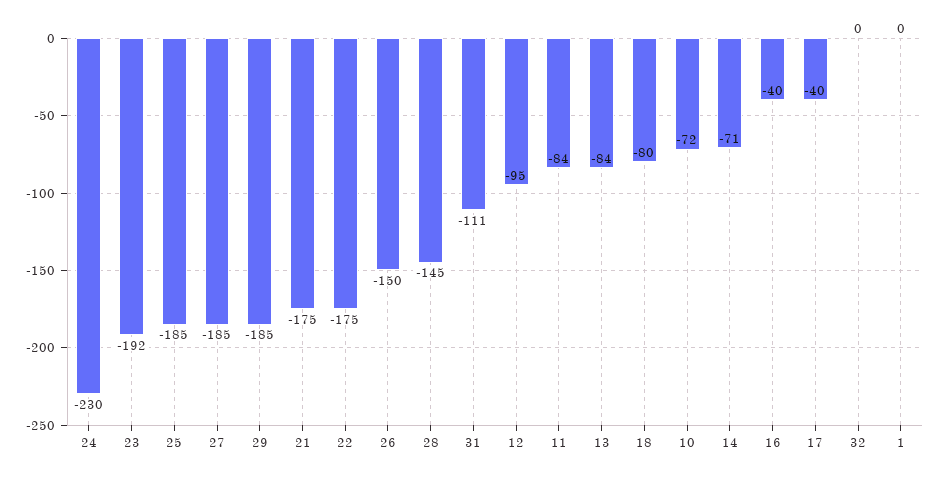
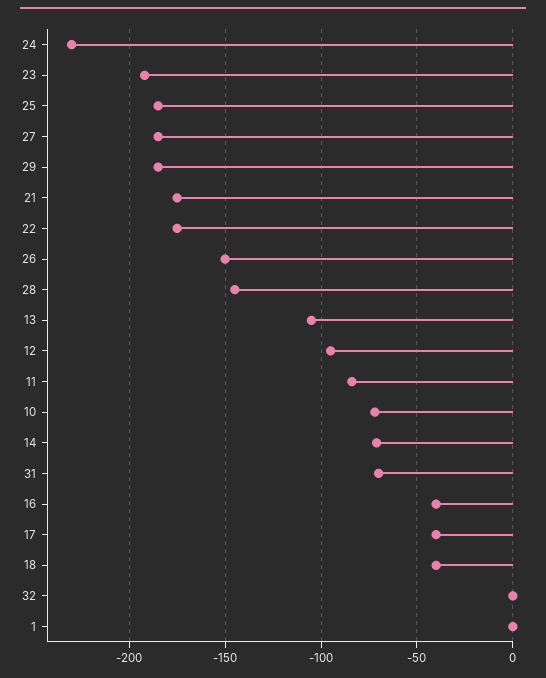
  {
    "24": -230,
    "23": -192,
    "25": -185,
    "27": -185,
    "29": -185,
    "21": -175,
    "22": -175,
    "26": -150,
    "28": -145,
-   "31": -111,
+   "31": -70,
    "12": -95,
    "11": -84,
-   "13": -84,
+   "13": -105,
-   "18": -80,
+   "18": -40,
    "10": -72,
    "14": -71,
    "16": -40,
    "17": -40,
    "32": 0,
    "1": 0
  }

